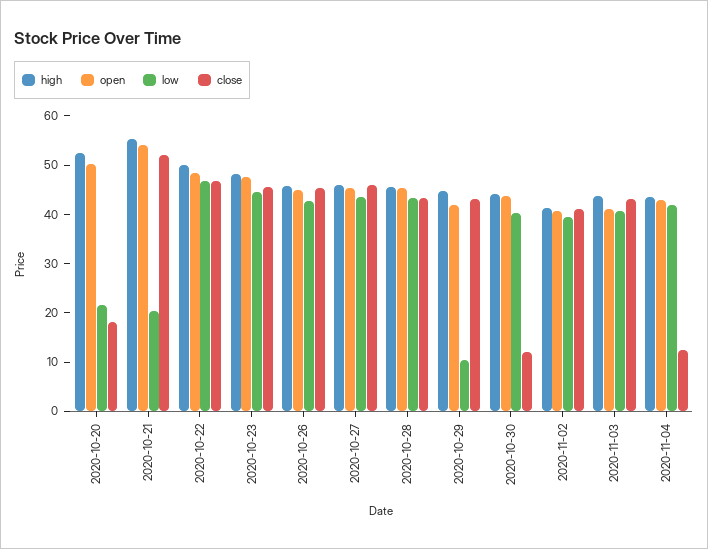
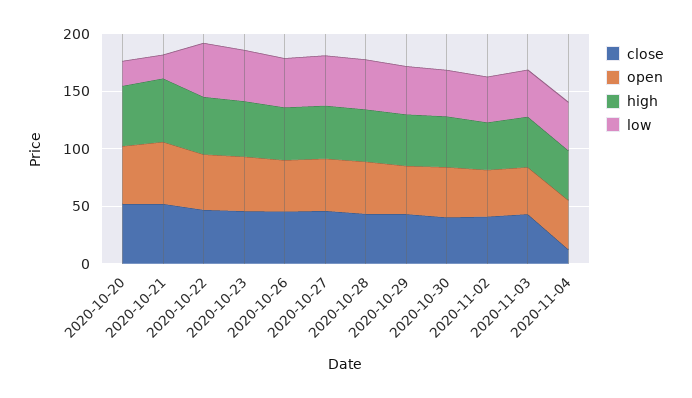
  {
    "high": {
      "2020-10-20": 52,
      "2020-10-21": 56,
      "2020-10-22": 50,
      "2020-10-23": 48,
      "2020-10-26": 46,
      "2020-10-27": 46,
      "2020-10-28": 46,
      "2020-10-29": 44,
      "2020-10-30": 44,
      "2020-11-02": 42,
      "2020-11-03": 44,
      "2020-11-04": 44
    },
    "open": {
      "2020-10-20": 50,
      "2020-10-21": 54,
      "2020-10-22": 48,
      "2020-10-23": 48,
      "2020-10-26": 44,
      "2020-10-27": 46,
      "2020-10-28": 46,
      "2020-10-29": 42,
      "2020-10-30": 44,
      "2020-11-02": 40,
      "2020-11-03": 42,
      "2020-11-04": 42
    },
    "low": {
      "2020-10-20": 22,
      "2020-10-21": 20,
      "2020-10-22": 46,
      "2020-10-23": 44,
      "2020-10-26": 42,
      "2020-10-27": 44,
      "2020-10-28": 44,
-     "2020-10-29": 10,
+     "2020-10-29": 40,
      "2020-10-30": 40,
      "2020-11-02": 40,
      "2020-11-03": 40,
      "2020-11-04": 42
    },
    "close": {
-     "2020-10-20": 18,
+     "2020-10-20": 50,
      "2020-10-21": 52,
      "2020-10-22": 46,
      "2020-10-23": 46,
      "2020-10-26": 46,
      "2020-10-27": 46,
      "2020-10-28": 44,
      "2020-10-29": 44,
-     "2020-10-30": 12,
+     "2020-10-30": 40,
      "2020-11-02": 42,
      "2020-11-03": 44,
      "2020-11-04": 12
    }
  }

